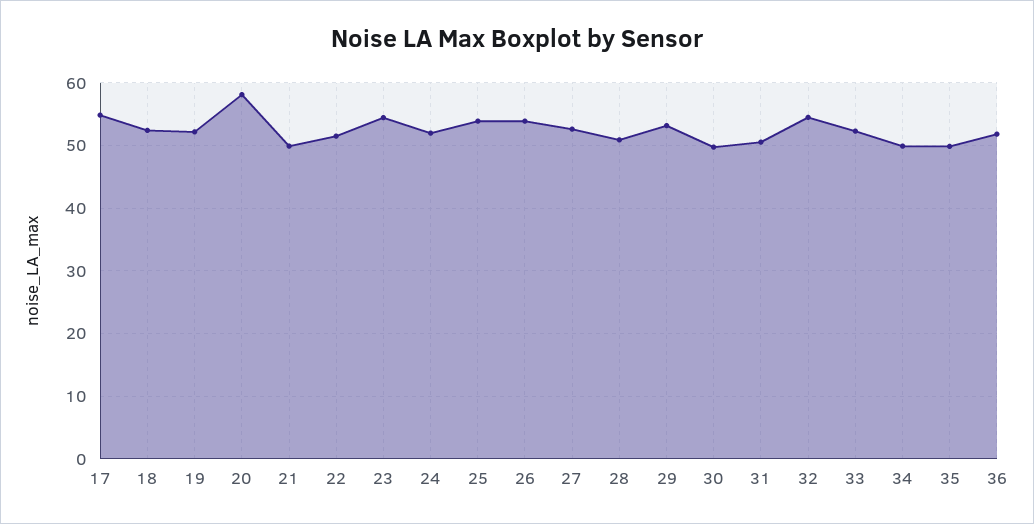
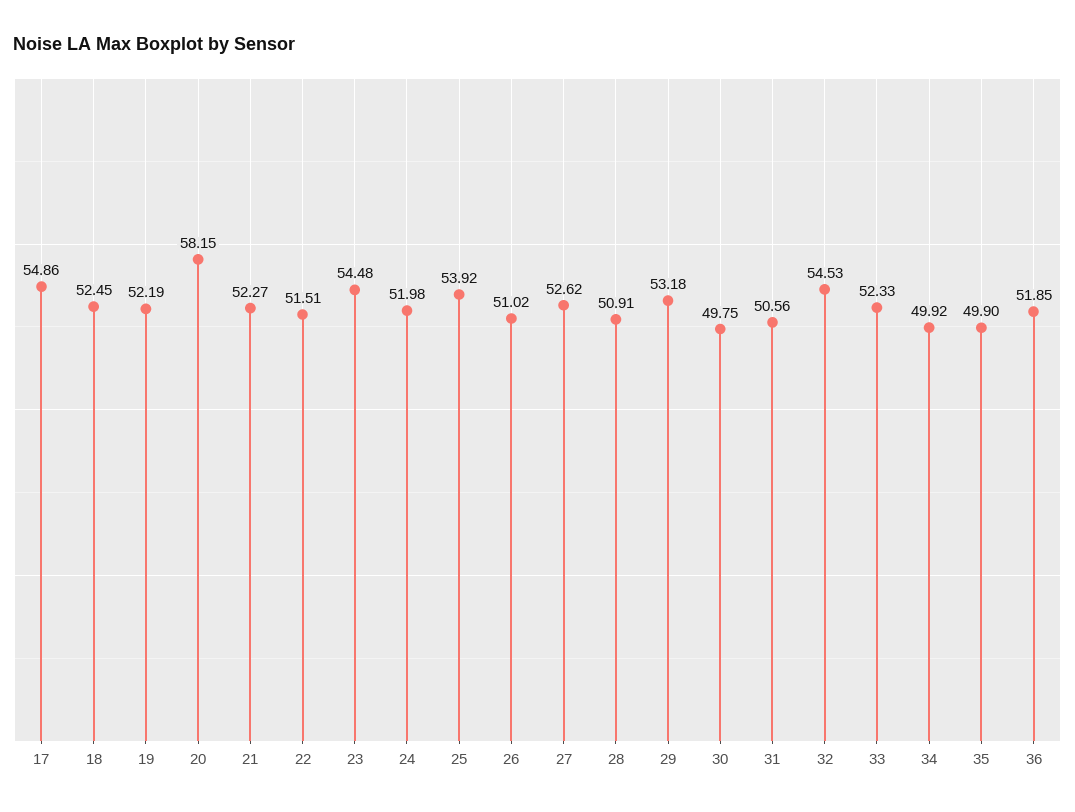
  {
    "17": 54.86,
    "18": 52.45,
    "19": 52.19,
    "20": 58.15,
-   "21": 50,
+   "21": 52.27,
    "22": 51.51,
    "23": 54.48,
    "24": 51.98,
    "25": 53.92,
-   "26": 54,
+   "26": 51.02,
    "27": 52.62,
    "28": 50.91,
    "29": 53.18,
    "30": 49.75,
    "31": 50.56,
    "32": 54.53,
    "33": 52.33,
    "34": 49.92,
    "35": 49.9,
    "36": 51.85
  }

